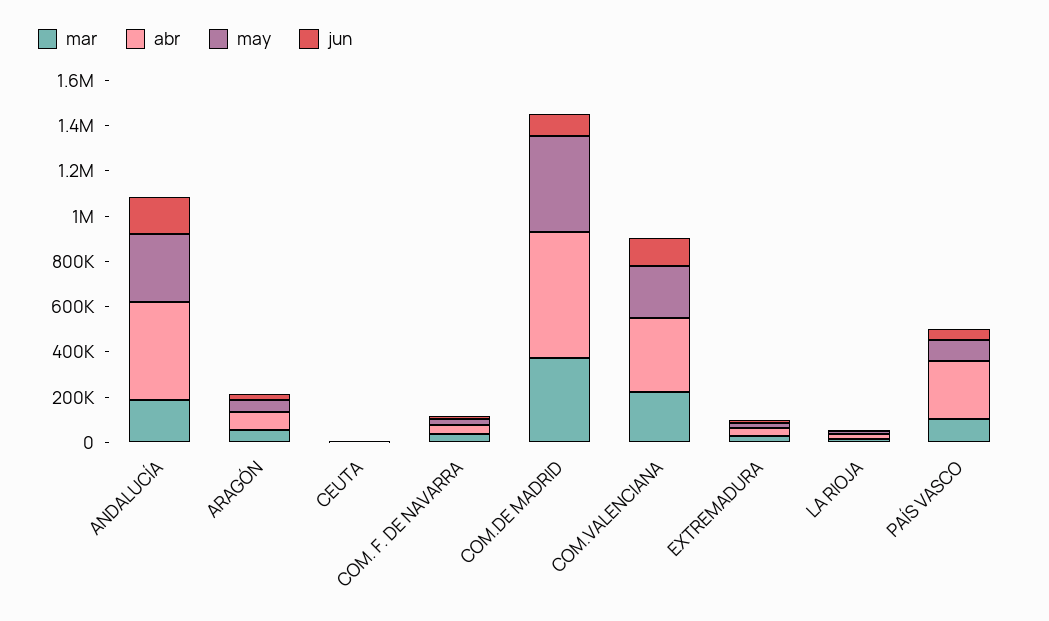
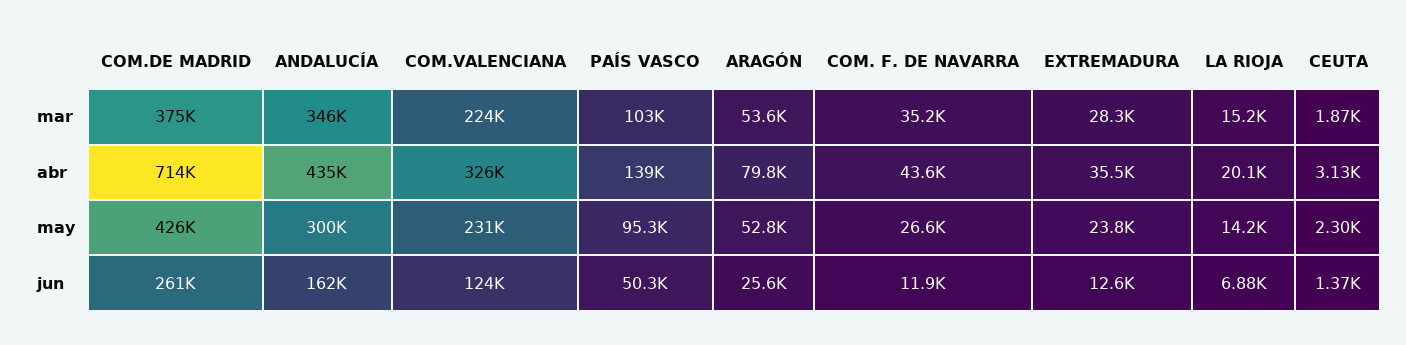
  {
    "mar": {
-     "ANDALUCÍA": 200000,
+     "ANDALUCÍA": 346000,
      "ARAGÓN": 53600,
      "CEUTA": 1870,
      "COM. F. DE NAVARRA": 35200,
      "COM.DE MADRID": 375000,
      "COM.VALENCIANA": 224000,
      "EXTREMADURA": 28300,
      "LA RIOJA": 15200,
      "PAÍS VASCO": 103000
    },
    "abr": {
      "ANDALUCÍA": 435000,
      "ARAGÓN": 79800,
      "CEUTA": 3130,
      "COM. F. DE NAVARRA": 43600,
-     "COM.DE MADRID": 550000,
+     "COM.DE MADRID": 714000,
      "COM.VALENCIANA": 326000,
      "EXTREMADURA": 35500,
      "LA RIOJA": 20100,
-     "PAÍS VASCO": 250000
+     "PAÍS VASCO": 139000
    },
    "may": {
      "ANDALUCÍA": 300000,
      "ARAGÓN": 52800,
      "CEUTA": 2300,
      "COM. F. DE NAVARRA": 26600,
      "COM.DE MADRID": 426000,
      "COM.VALENCIANA": 231000,
      "EXTREMADURA": 23800,
      "LA RIOJA": 14200,
      "PAÍS VASCO": 95300
    },
    "jun": {
      "ANDALUCÍA": 162000,
      "ARAGÓN": 25600,
      "CEUTA": 1370,
      "COM. F. DE NAVARRA": 11900,
-     "COM.DE MADRID": 100000,
+     "COM.DE MADRID": 261000,
      "COM.VALENCIANA": 124000,
      "EXTREMADURA": 12600,
      "LA RIOJA": 6880,
      "PAÍS VASCO": 50300
    }
  }

